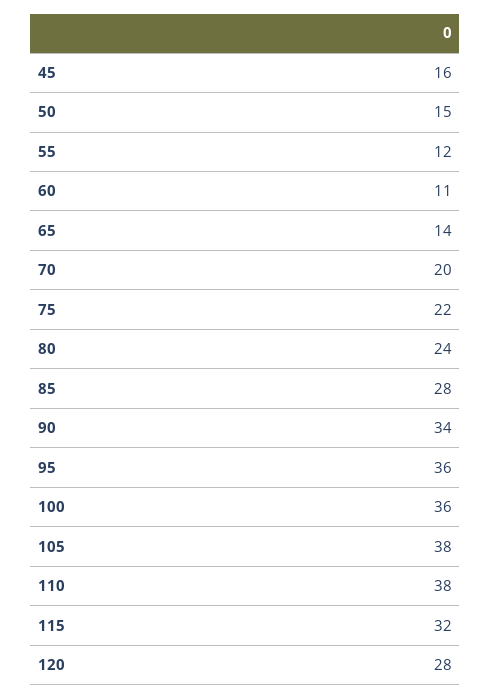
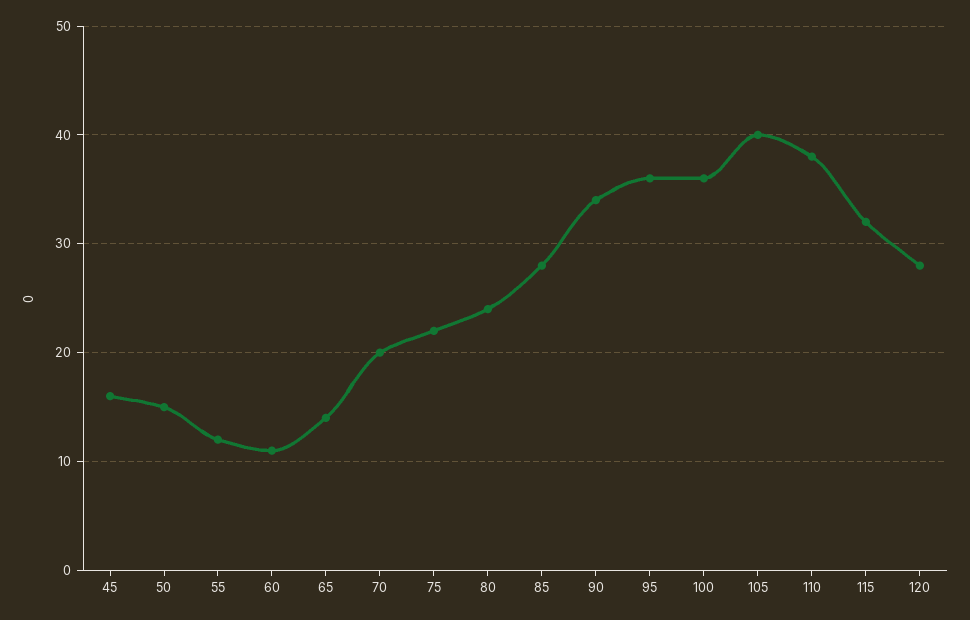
  {
    "45": 16,
    "50": 15,
    "55": 12,
    "60": 11,
    "65": 14,
    "70": 20,
    "75": 22,
    "80": 24,
    "85": 28,
    "90": 34,
    "95": 36,
    "100": 36,
-   "105": 38,
+   "105": 40,
    "110": 38,
    "115": 32,
    "120": 28
  }

